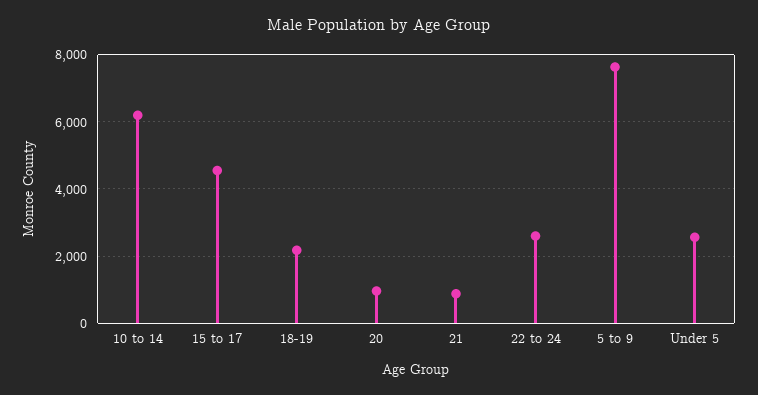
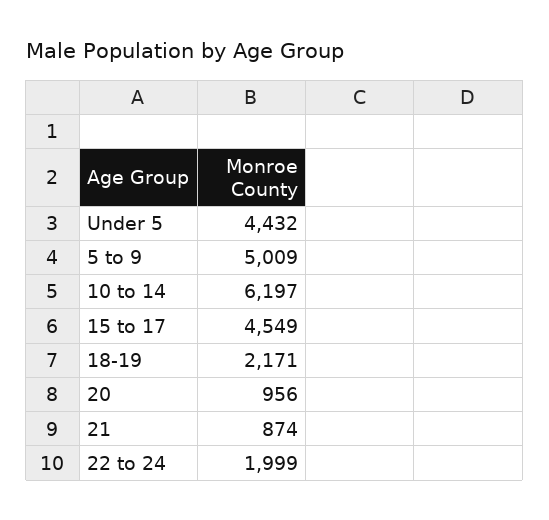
  {
    "10 to 14": 6197,
    "15 to 17": 4549,
    "18-19": 2171,
    "20": 956,
    "21": 874,
-   "22 to 24": 2600,
+   "22 to 24": 1999,
-   "5 to 9": 7600,
+   "5 to 9": 5009,
-   "Under 5": 2600
+   "Under 5": 4432
  }

